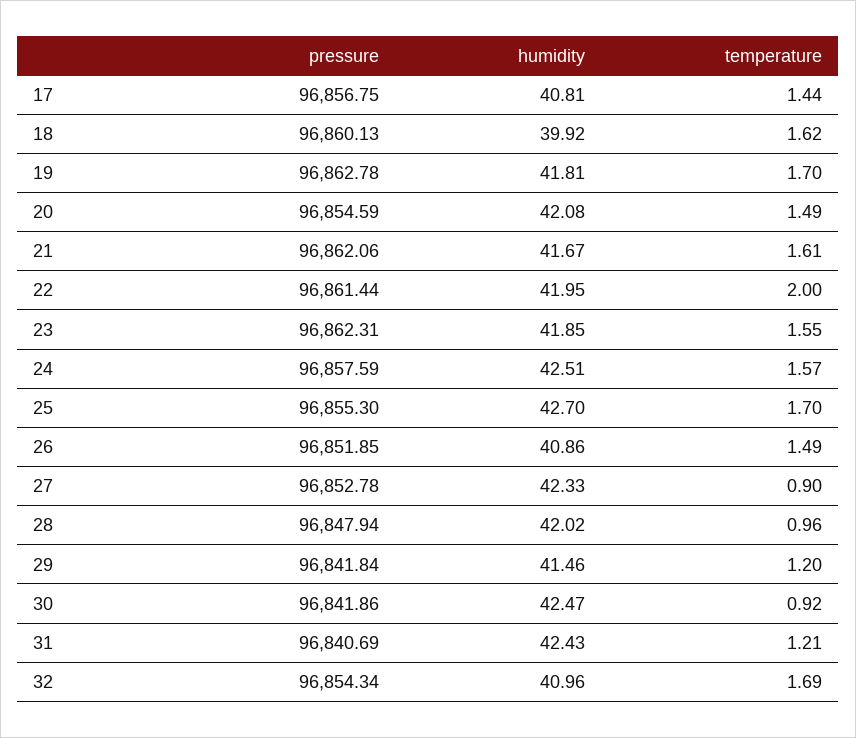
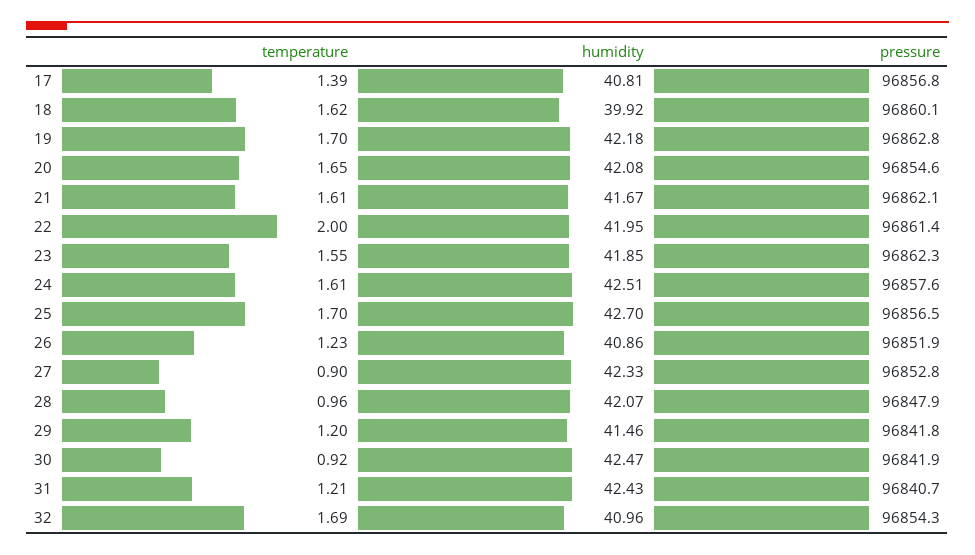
  {
    "pressure": {
      "17": 96856.75,
      "18": 96860.13,
      "19": 96862.78,
      "20": 96854.59,
      "21": 96862.06,
      "22": 96861.44,
      "23": 96862.31,
      "24": 96857.59,
-     "25": 96855.3,
+     "25": 96856.5,
      "26": 96851.85,
      "27": 96852.78,
      "28": 96847.94,
      "29": 96841.84,
      "30": 96841.86,
      "31": 96840.69,
      "32": 96854.34
    },
    "humidity": {
      "17": 40.81,
      "18": 39.92,
-     "19": 41.81,
+     "19": 42.18,
      "20": 42.08,
      "21": 41.67,
      "22": 41.95,
      "23": 41.85,
      "24": 42.51,
      "25": 42.7,
      "26": 40.86,
      "27": 42.33,
-     "28": 42.02,
+     "28": 42.07,
      "29": 41.46,
      "30": 42.47,
      "31": 42.43,
      "32": 40.96
    },
    "temperature": {
-     "17": 1.44,
+     "17": 1.39,
      "18": 1.62,
      "19": 1.7,
-     "20": 1.49,
+     "20": 1.65,
      "21": 1.61,
      "22": 2,
      "23": 1.55,
-     "24": 1.57,
+     "24": 1.61,
      "25": 1.7,
-     "26": 1.49,
+     "26": 1.23,
      "27": 0.9,
      "28": 0.96,
      "29": 1.2,
      "30": 0.92,
      "31": 1.21,
      "32": 1.69
    }
  }

